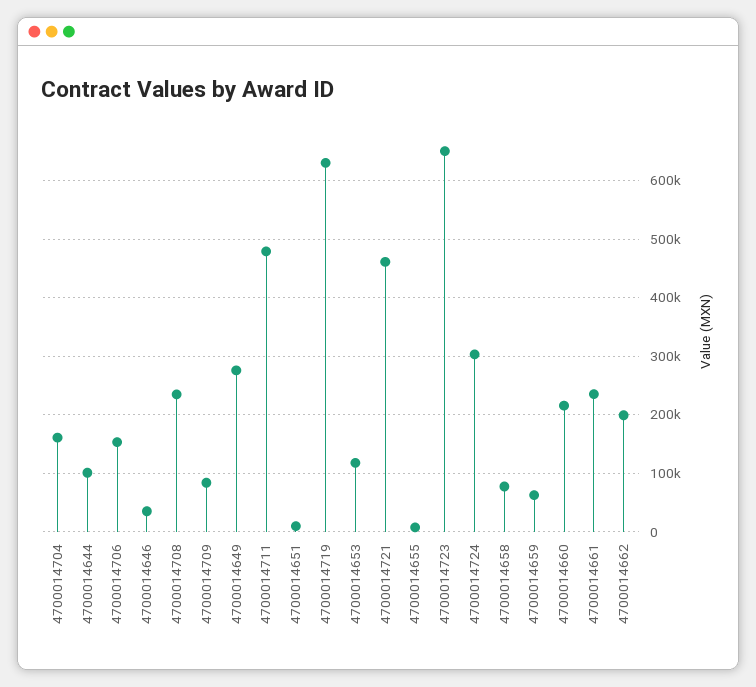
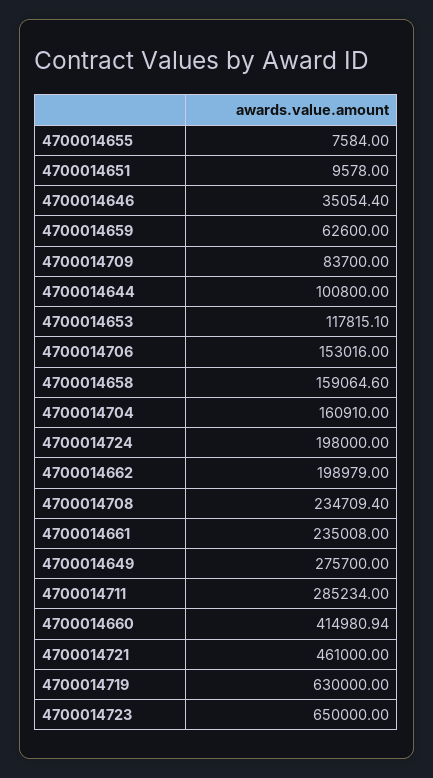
  {
    "4700014704": 160910,
    "4700014644": 100800,
    "4700014706": 153016,
    "4700014646": 35054.4,
    "4700014708": 234709.4,
    "4700014709": 83700,
    "4700014649": 275700,
-   "4700014711": 480000,
+   "4700014711": 285234,
    "4700014651": 9578,
    "4700014719": 630000,
    "4700014653": 117815.1,
    "4700014721": 461000,
    "4700014655": 7584,
    "4700014723": 650000,
-   "4700014724": 300000,
+   "4700014724": 198000,
-   "4700014658": 80000,
+   "4700014658": 159064.6,
    "4700014659": 62600,
-   "4700014660": 220000,
+   "4700014660": 414980.94,
    "4700014661": 235008,
    "4700014662": 198979
  }

